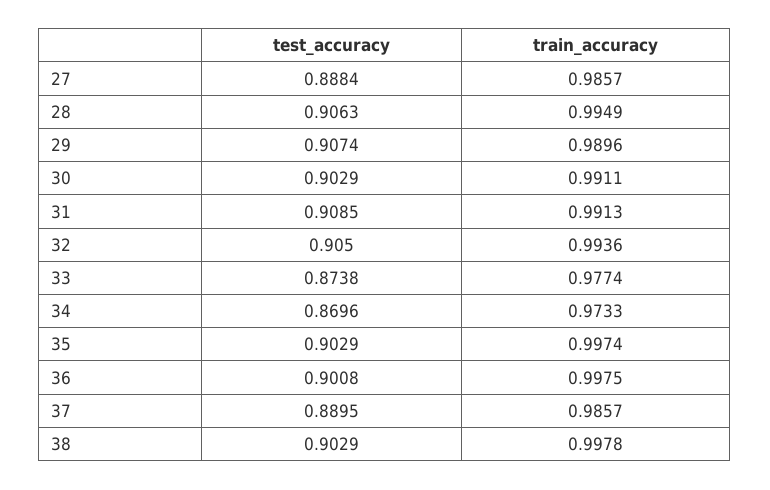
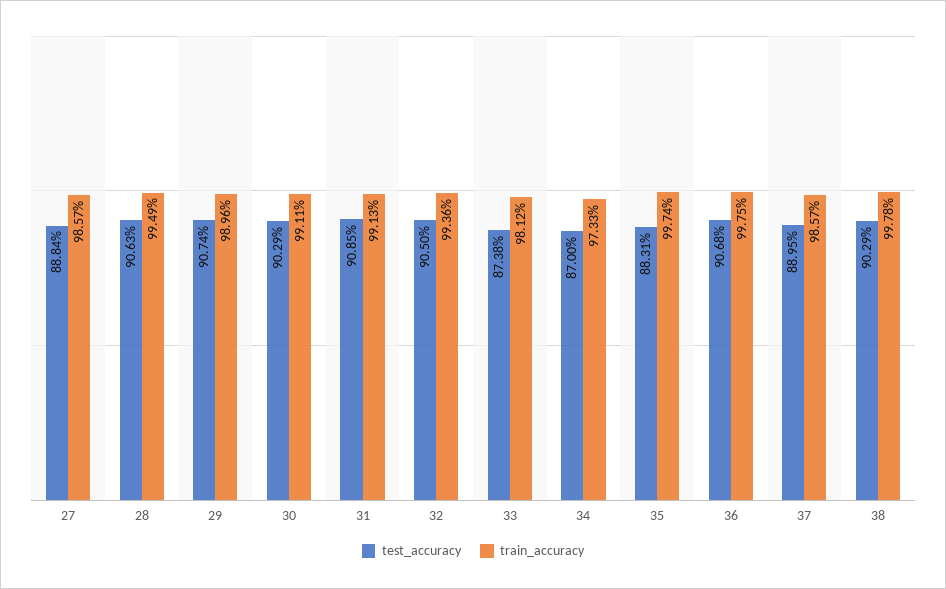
  {
    "test_accuracy": {
      "27": 0.8884,
      "28": 0.9063,
      "29": 0.9074,
      "30": 0.9029,
      "31": 0.9085,
      "32": 0.905,
      "33": 0.8738,
-     "34": 0.8696,
+     "34": 0.87,
-     "35": 0.9029,
+     "35": 0.8831,
-     "36": 0.9008,
+     "36": 0.9068,
      "37": 0.8895,
      "38": 0.9029
    },
    "train_accuracy": {
      "27": 0.9857,
      "28": 0.9949,
      "29": 0.9896,
      "30": 0.9911,
      "31": 0.9913,
      "32": 0.9936,
-     "33": 0.9774,
+     "33": 0.9812,
      "34": 0.9733,
      "35": 0.9974,
      "36": 0.9975,
      "37": 0.9857,
      "38": 0.9978
    }
  }

